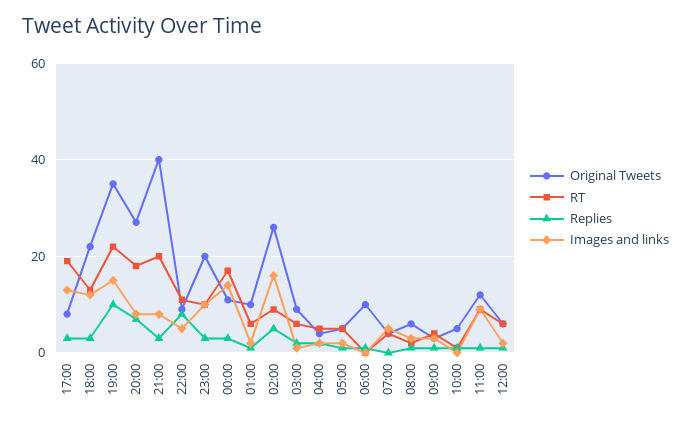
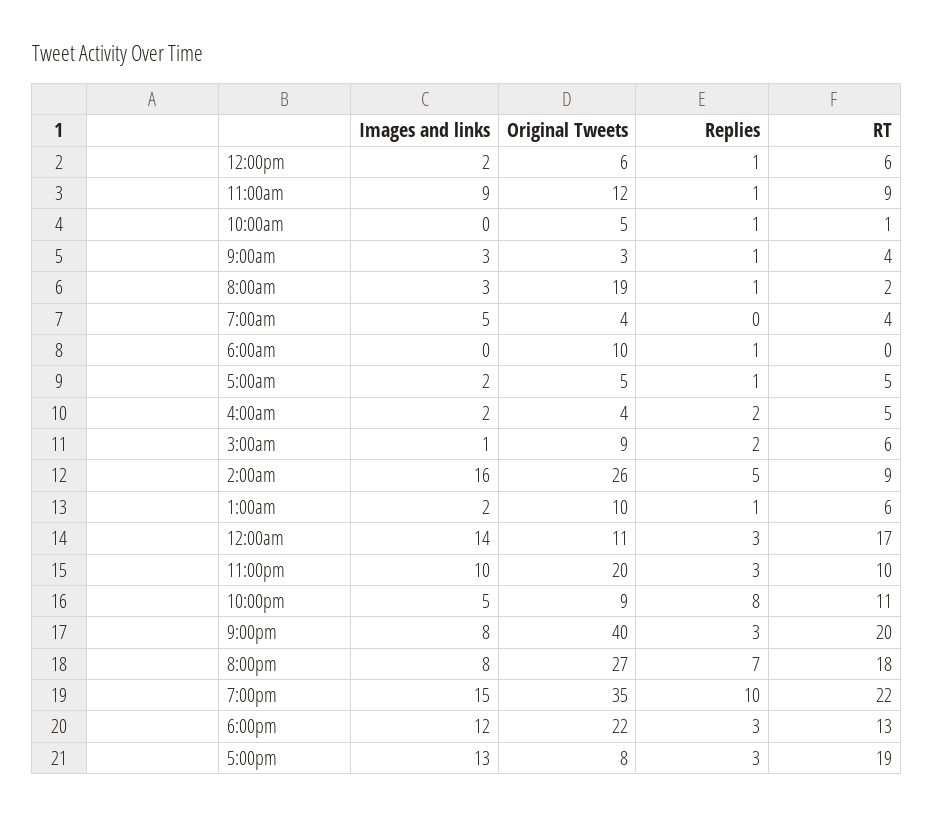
  {
    "Original Tweets": {
      "17:00": 8,
      "18:00": 22,
      "19:00": 35,
      "20:00": 27,
      "21:00": 40,
      "22:00": 9,
      "23:00": 20,
      "00:00": 11,
      "01:00": 10,
      "02:00": 26,
      "03:00": 9,
      "04:00": 4,
      "05:00": 5,
      "06:00": 10,
      "07:00": 4,
-     "08:00": 5,
+     "08:00": 19,
      "09:00": 3,
      "10:00": 5,
      "11:00": 12,
      "12:00": 6
    },
    "RT": {
      "17:00": 19,
      "18:00": 13,
      "19:00": 22,
      "20:00": 18,
      "21:00": 20,
      "22:00": 11,
      "23:00": 10,
      "00:00": 17,
      "01:00": 6,
      "02:00": 9,
      "03:00": 6,
      "04:00": 5,
      "05:00": 5,
      "06:00": 0,
      "07:00": 4,
      "08:00": 2,
      "09:00": 4,
      "10:00": 1,
      "11:00": 9,
      "12:00": 6
    },
    "Replies": {
      "17:00": 3,
      "18:00": 3,
      "19:00": 10,
      "20:00": 7,
      "21:00": 3,
      "22:00": 8,
      "23:00": 3,
      "00:00": 3,
      "01:00": 1,
      "02:00": 5,
      "03:00": 2,
      "04:00": 2,
      "05:00": 1,
      "06:00": 1,
      "07:00": 0,
      "08:00": 1,
      "09:00": 1,
      "10:00": 1,
      "11:00": 1,
      "12:00": 1
    },
    "Images and links": {
      "17:00": 13,
      "18:00": 12,
      "19:00": 15,
      "20:00": 8,
      "21:00": 8,
      "22:00": 5,
      "23:00": 10,
      "00:00": 14,
      "01:00": 2,
      "02:00": 16,
      "03:00": 1,
      "04:00": 2,
      "05:00": 2,
      "06:00": 0,
      "07:00": 5,
      "08:00": 3,
      "09:00": 3,
      "10:00": 0,
      "11:00": 9,
      "12:00": 2
    }
  }

